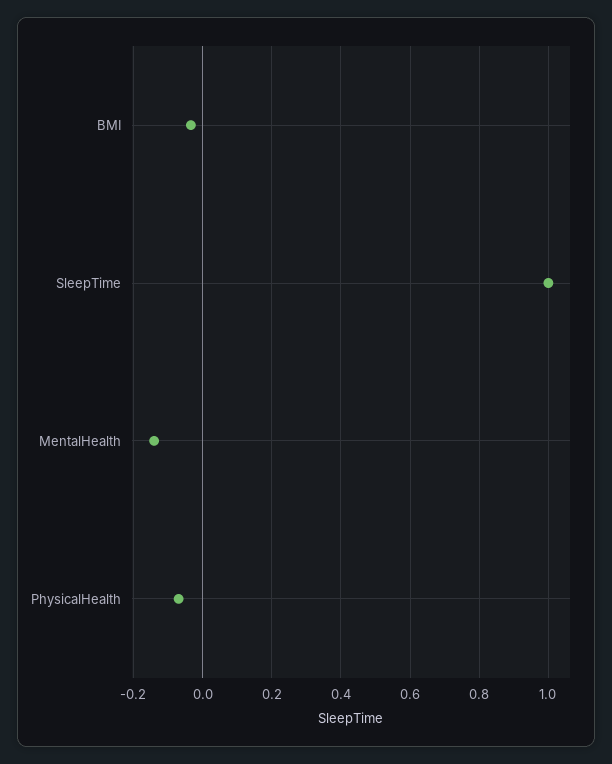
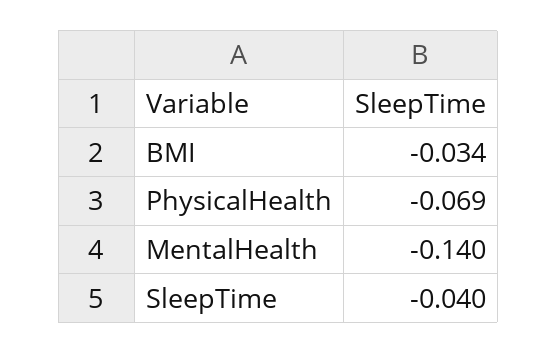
  {
    "BMI": -0.034,
-   "SleepTime": 1,
+   "SleepTime": -0.04,
    "MentalHealth": -0.14,
    "PhysicalHealth": -0.069
  }

